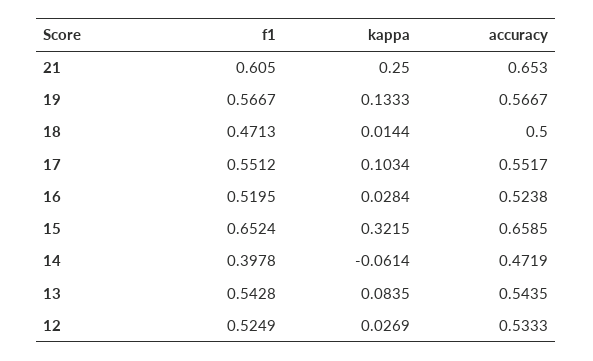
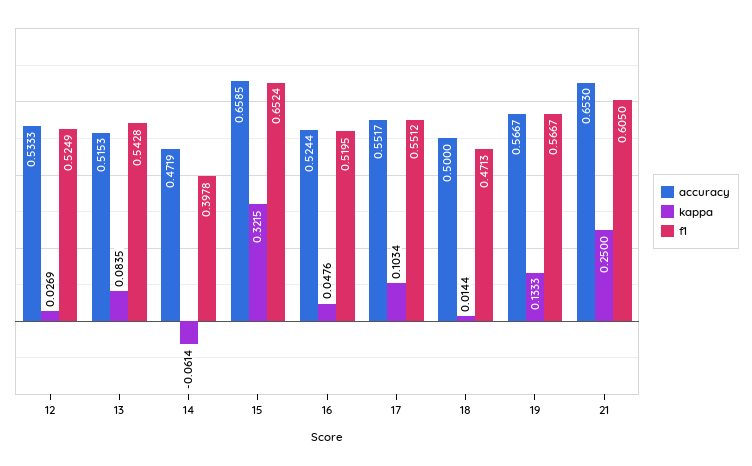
  {
    "f1": {
      "21": 0.605,
      "19": 0.5667,
      "18": 0.4713,
      "17": 0.5512,
      "16": 0.5195,
      "15": 0.6524,
      "14": 0.3978,
      "13": 0.5428,
      "12": 0.5249
    },
    "kappa": {
      "21": 0.25,
      "19": 0.1333,
      "18": 0.0144,
      "17": 0.1034,
-     "16": 0.0284,
+     "16": 0.0476,
      "15": 0.3215,
      "14": -0.0614,
      "13": 0.0835,
      "12": 0.0269
    },
    "accuracy": {
      "21": 0.653,
      "19": 0.5667,
      "18": 0.5,
      "17": 0.5517,
-     "16": 0.5238,
+     "16": 0.5244,
      "15": 0.6585,
      "14": 0.4719,
-     "13": 0.5435,
+     "13": 0.5153,
      "12": 0.5333
    }
  }

